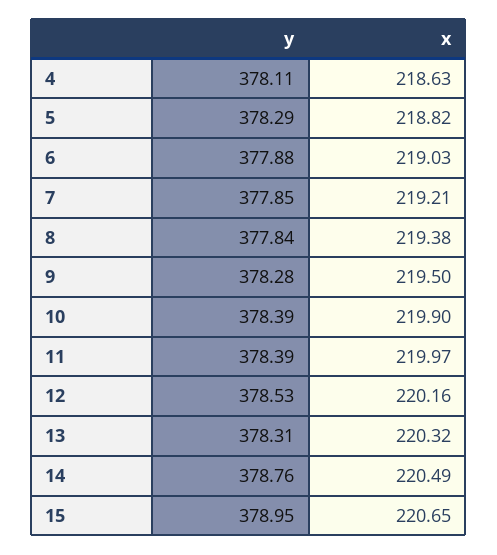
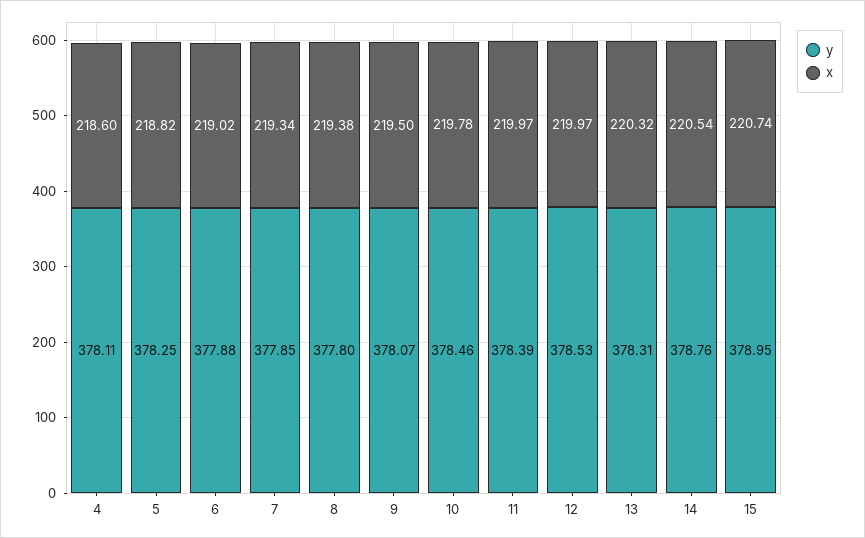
  {
    "y": {
      "4": 378.11,
-     "5": 378.29,
+     "5": 378.25,
      "6": 377.88,
      "7": 377.85,
-     "8": 377.84,
+     "8": 377.8,
-     "9": 378.28,
+     "9": 378.07,
-     "10": 378.39,
+     "10": 378.46,
      "11": 378.39,
      "12": 378.53,
      "13": 378.31,
      "14": 378.76,
      "15": 378.95
    },
    "x": {
-     "4": 218.63,
+     "4": 218.6,
      "5": 218.82,
-     "6": 219.03,
+     "6": 219.02,
-     "7": 219.21,
+     "7": 219.34,
      "8": 219.38,
      "9": 219.5,
-     "10": 219.9,
+     "10": 219.78,
      "11": 219.97,
-     "12": 220.16,
+     "12": 219.97,
      "13": 220.32,
-     "14": 220.49,
+     "14": 220.54,
-     "15": 220.65
+     "15": 220.74
    }
  }

